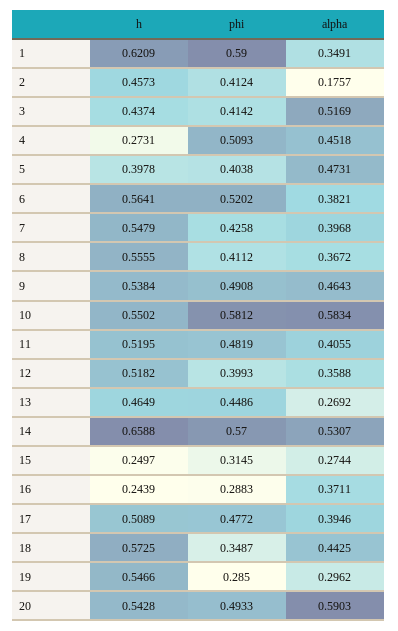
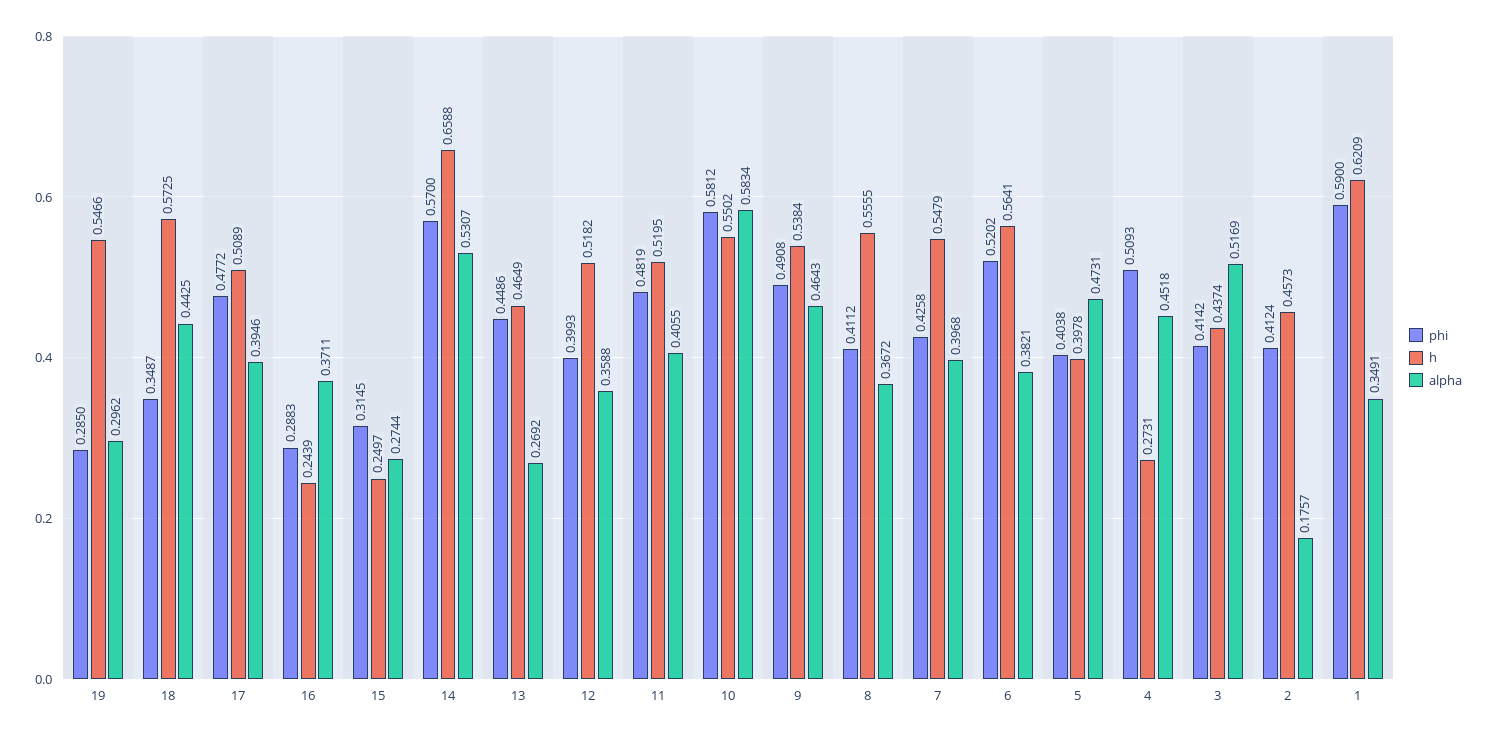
  {
    "h": {
      "1": 0.6209,
      "2": 0.4573,
      "3": 0.4374,
      "4": 0.2731,
      "5": 0.3978,
      "6": 0.5641,
      "7": 0.5479,
      "8": 0.5555,
      "9": 0.5384,
      "10": 0.5502,
      "11": 0.5195,
      "12": 0.5182,
      "13": 0.4649,
      "14": 0.6588,
      "15": 0.2497,
      "16": 0.2439,
      "17": 0.5089,
      "18": 0.5725,
-     "19": 0.5466,
+     "19": 0.5466
-     "20": 0.5428
    },
    "phi": {
      "1": 0.59,
      "2": 0.4124,
      "3": 0.4142,
      "4": 0.5093,
      "5": 0.4038,
      "6": 0.5202,
      "7": 0.4258,
      "8": 0.4112,
      "9": 0.4908,
      "10": 0.5812,
      "11": 0.4819,
      "12": 0.3993,
      "13": 0.4486,
      "14": 0.57,
      "15": 0.3145,
      "16": 0.2883,
      "17": 0.4772,
      "18": 0.3487,
-     "19": 0.285,
+     "19": 0.285
-     "20": 0.4933
    },
    "alpha": {
      "1": 0.3491,
      "2": 0.1757,
      "3": 0.5169,
      "4": 0.4518,
      "5": 0.4731,
      "6": 0.3821,
      "7": 0.3968,
      "8": 0.3672,
      "9": 0.4643,
      "10": 0.5834,
      "11": 0.4055,
      "12": 0.3588,
      "13": 0.2692,
      "14": 0.5307,
      "15": 0.2744,
      "16": 0.3711,
      "17": 0.3946,
      "18": 0.4425,
-     "19": 0.2962,
+     "19": 0.2962
-     "20": 0.5903
    }
  }

